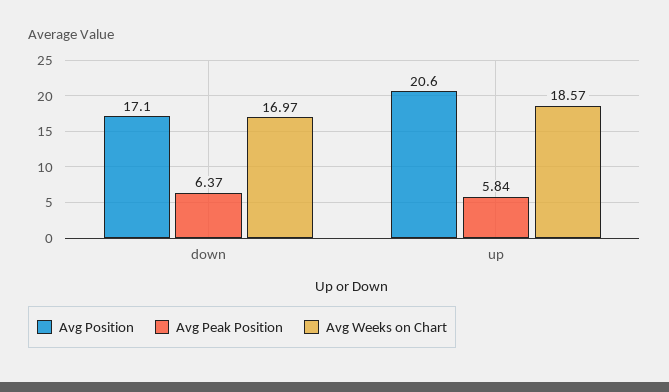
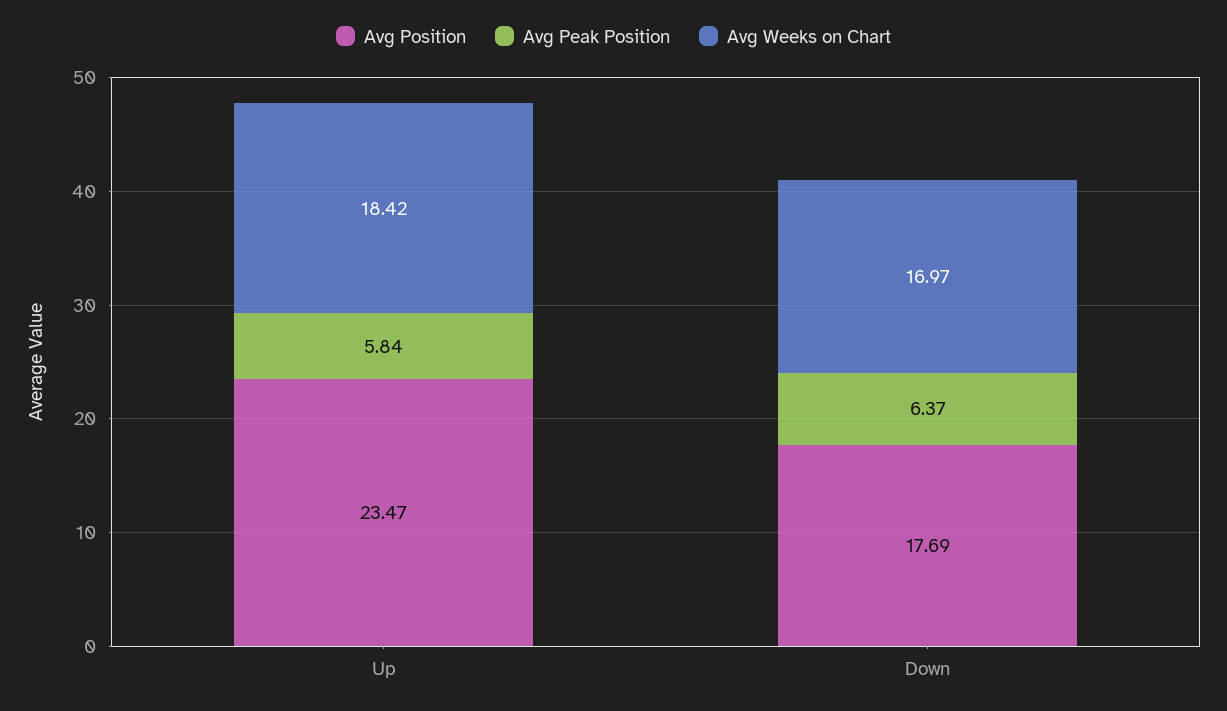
  {
    "Avg Position": {
-     "down": 17.1,
+     "down": 17.69,
-     "up": 20.6
+     "up": 23.47
    },
    "Avg Peak Position": {
      "down": 6.37,
      "up": 5.84
    },
    "Avg Weeks on Chart": {
      "down": 16.97,
-     "up": 18.57
+     "up": 18.42
    }
  }

